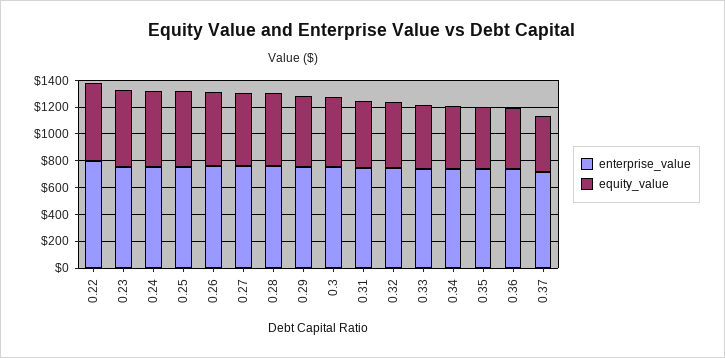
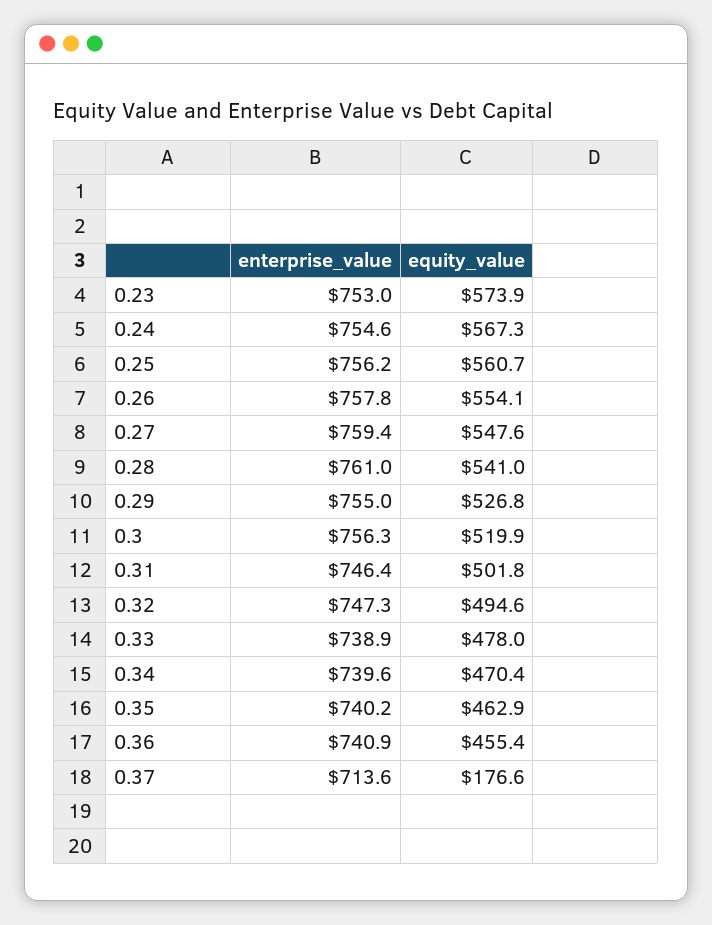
  {
    "enterprise_value": {
-     "0.22": 800,
      "0.23": 753,
      "0.24": 754.6,
      "0.25": 756.2,
      "0.26": 757.8,
      "0.27": 759.4,
      "0.28": 761,
      "0.29": 755,
      "0.3": 756.3,
      "0.31": 746.4,
      "0.32": 747.3,
      "0.33": 738.9,
      "0.34": 739.6,
      "0.35": 740.2,
      "0.36": 740.9,
      "0.37": 713.6
    },
    "equity_value": {
-     "0.22": 600,
      "0.23": 573.9,
      "0.24": 567.3,
      "0.25": 560.7,
      "0.26": 554.1,
      "0.27": 547.6,
      "0.28": 541,
      "0.29": 526.8,
      "0.3": 519.9,
      "0.31": 501.8,
      "0.32": 494.6,
      "0.33": 478,
      "0.34": 470.4,
      "0.35": 462.9,
      "0.36": 455.4,
-     "0.37": 400
+     "0.37": 176.6
    }
  }

